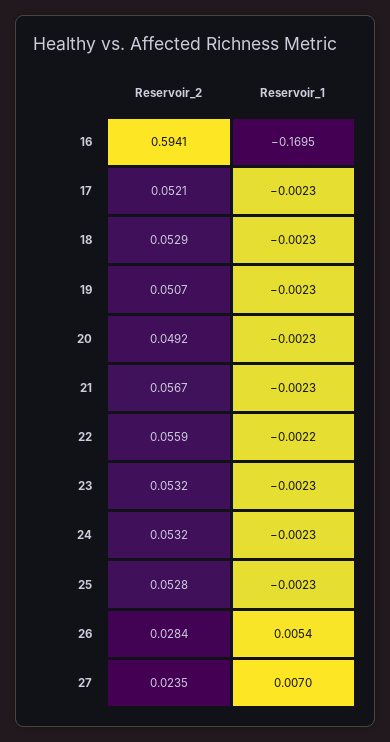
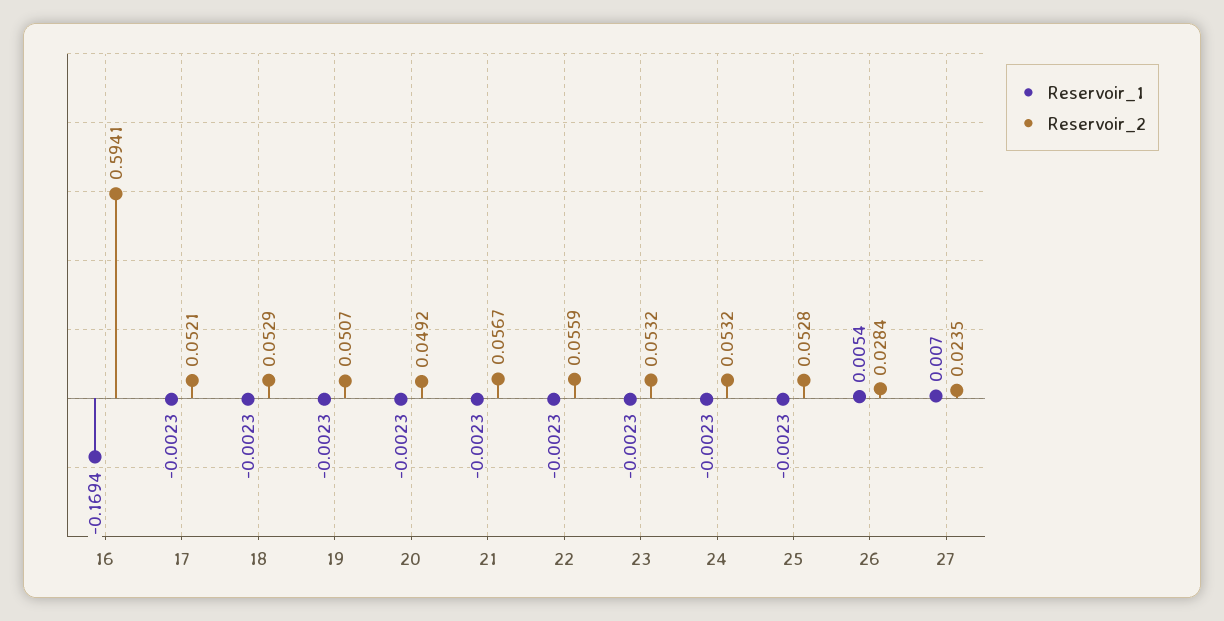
  {
    "Reservoir_2": {
      "16": 0.5941,
      "17": 0.0521,
      "18": 0.0529,
      "19": 0.0507,
      "20": 0.0492,
      "21": 0.0567,
      "22": 0.0559,
      "23": 0.0532,
      "24": 0.0532,
      "25": 0.0528,
      "26": 0.0284,
      "27": 0.0235
    },
    "Reservoir_1": {
-     "16": -0.1695,
+     "16": -0.1694,
      "17": -0.0023,
      "18": -0.0023,
      "19": -0.0023,
      "20": -0.0023,
      "21": -0.0023,
-     "22": -0.0022,
+     "22": -0.0023,
      "23": -0.0023,
      "24": -0.0023,
      "25": -0.0023,
      "26": 0.0054,
      "27": 0.007
    }
  }

